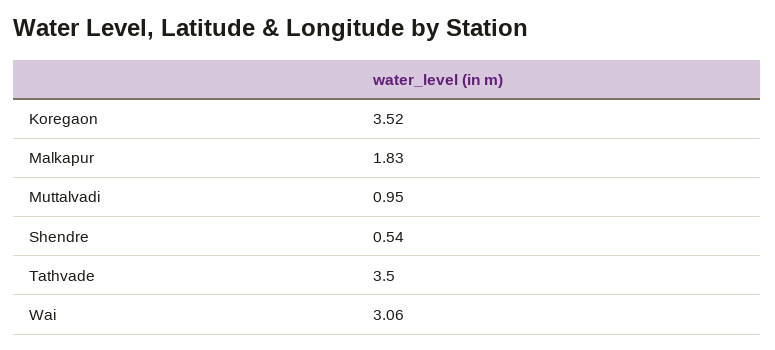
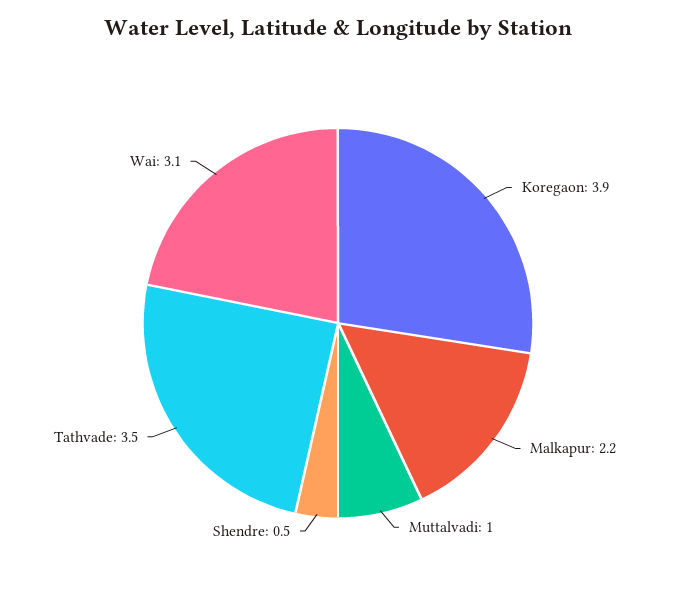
  {
-   "Koregaon": 3.52,
+   "Koregaon": 3.9,
-   "Malkapur": 1.83,
+   "Malkapur": 2.2,
    "Muttalvadi": 0.95,
    "Shendre": 0.54,
    "Tathvade": 3.5,
    "Wai": 3.06
  }

